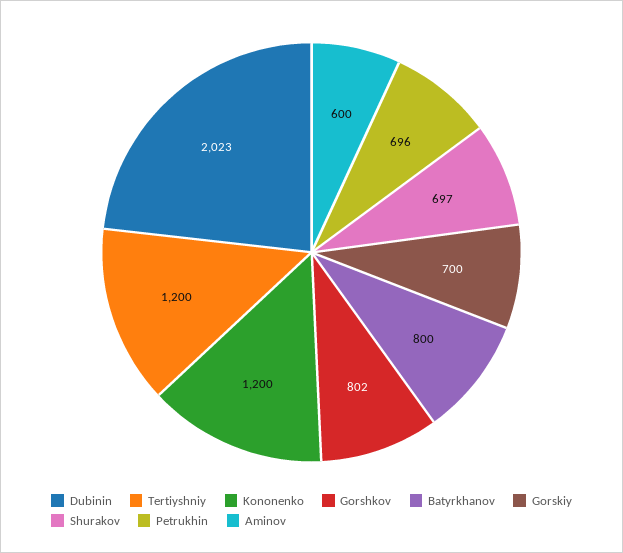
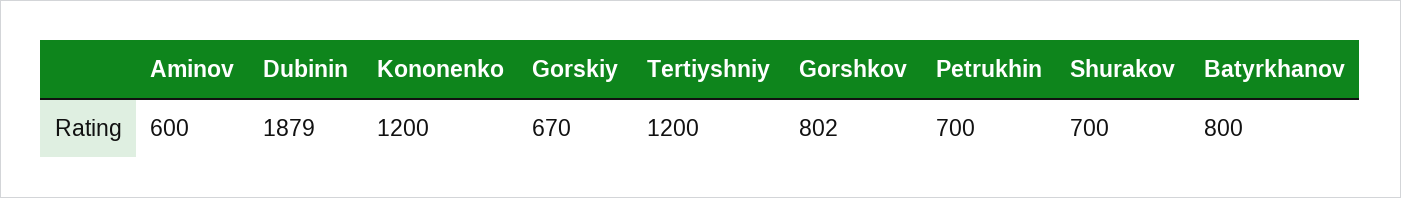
  {
-   "Dubinin": 2023,
+   "Dubinin": 1879,
    "Tertiyshniy": 1200,
    "Kononenko": 1200,
    "Gorshkov": 802,
    "Batyrkhanov": 800,
-   "Gorskiy": 700,
+   "Gorskiy": 670,
-   "Shurakov": 697,
+   "Shurakov": 700,
-   "Petrukhin": 696,
+   "Petrukhin": 700,
    "Aminov": 600
  }

